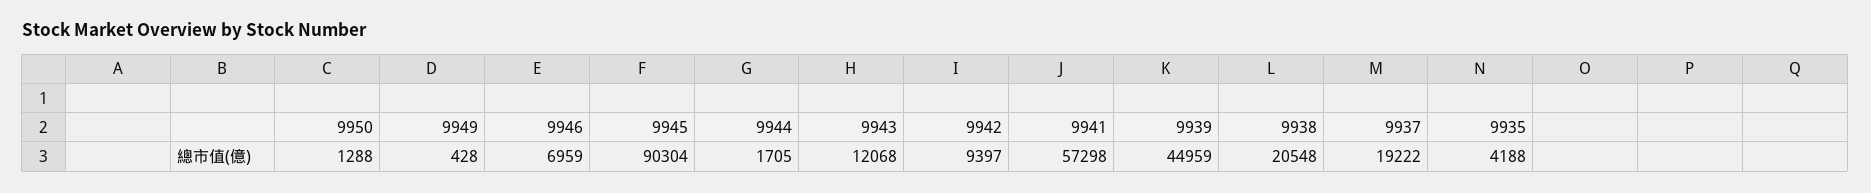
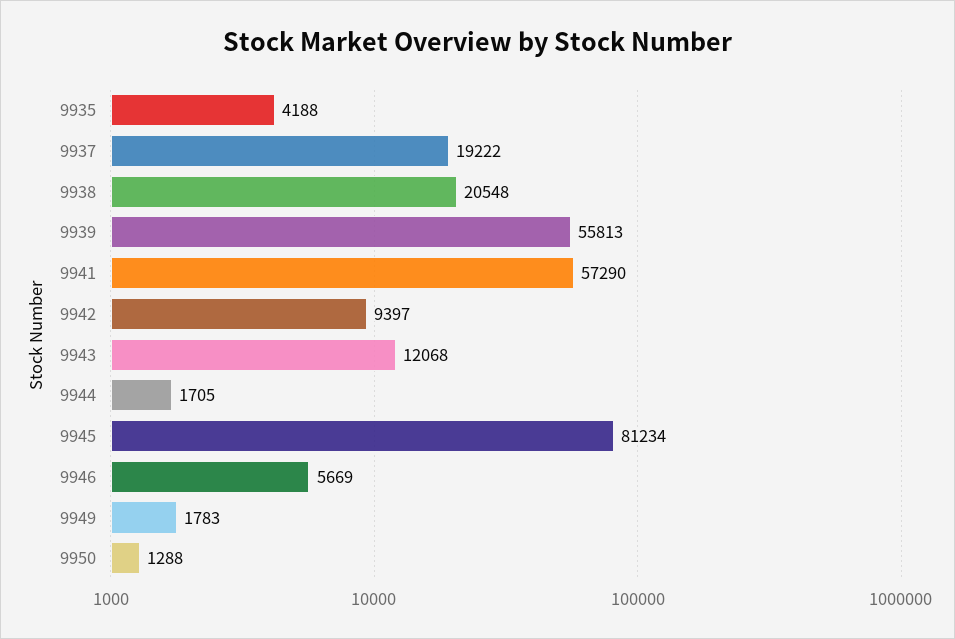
  {
    "9950": 1288,
-   "9949": 428,
+   "9949": 1783,
-   "9946": 6959,
+   "9946": 5669,
-   "9945": 90304,
+   "9945": 81234,
    "9944": 1705,
    "9943": 12068,
    "9942": 9397,
-   "9941": 57298,
+   "9941": 57290,
-   "9939": 44959,
+   "9939": 55813,
    "9938": 20548,
    "9937": 19222,
    "9935": 4188
  }

